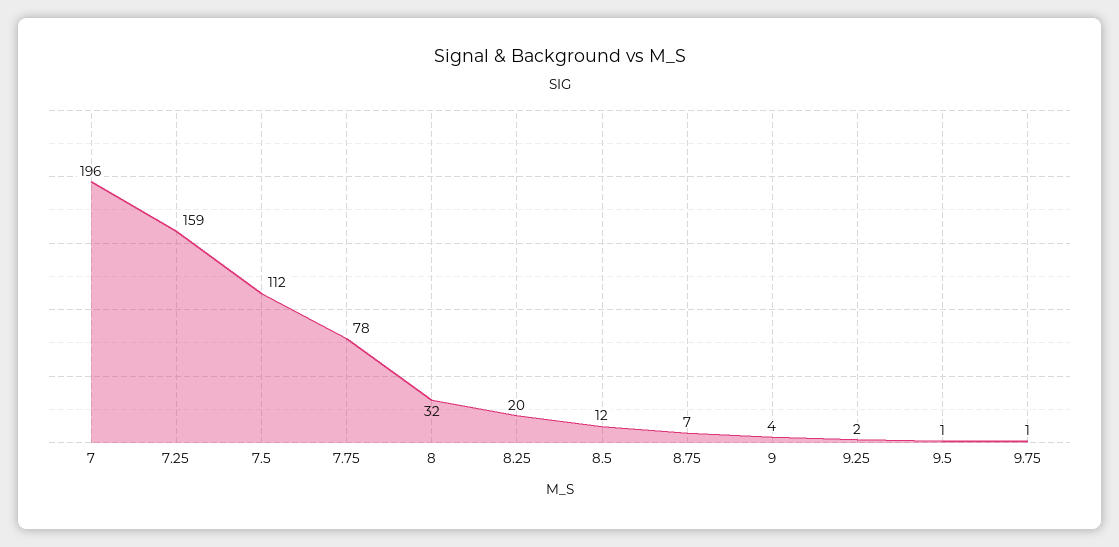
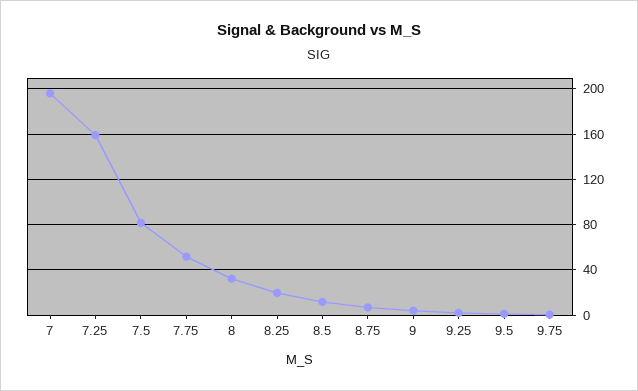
  {
    "7": 196,
    "7.25": 159,
-   "7.5": 112,
+   "7.5": 80,
-   "7.75": 78,
+   "7.75": 50,
    "8": 32,
    "8.25": 20,
    "8.5": 12,
    "8.75": 7,
    "9": 4,
    "9.25": 2,
    "9.5": 1,
    "9.75": 1
  }

